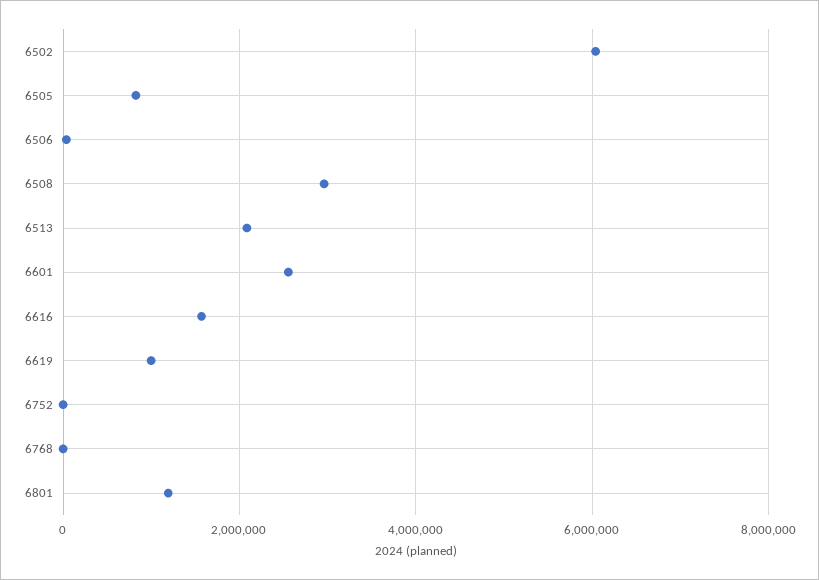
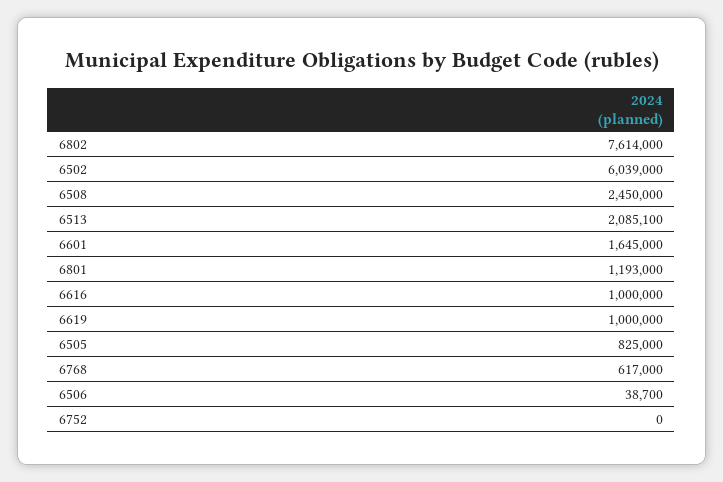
  {
    "6502": 6039000,
    "6505": 825000,
    "6506": 38700,
-   "6508": 3000000,
+   "6508": 2450000,
    "6513": 2085100,
-   "6601": 2600000,
+   "6601": 1645000,
-   "6616": 1600000,
+   "6616": 1000000,
    "6619": 1000000,
    "6752": 0,
-   "6768": 0,
+   "6768": 617000,
-   "6801": 1193000
+   "6801": 1193000,
+   "6802": 7614000
  }

